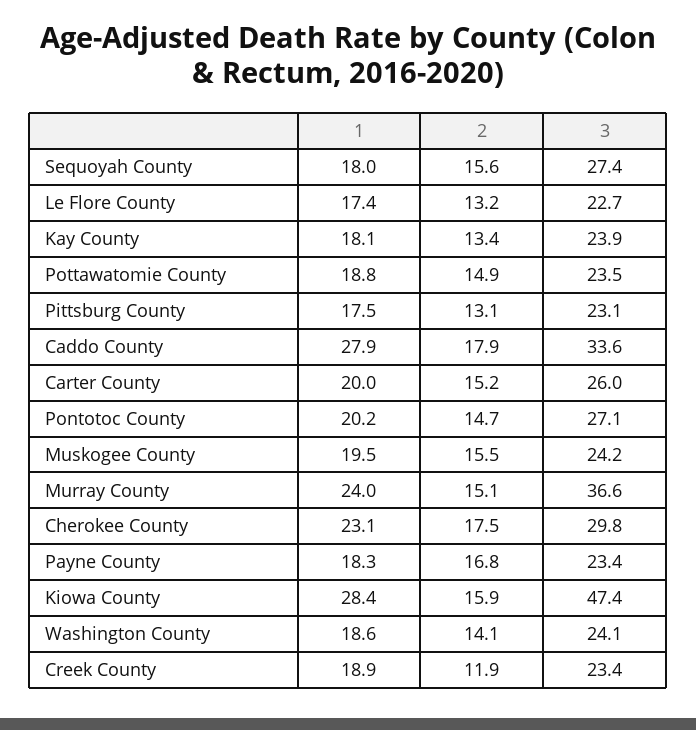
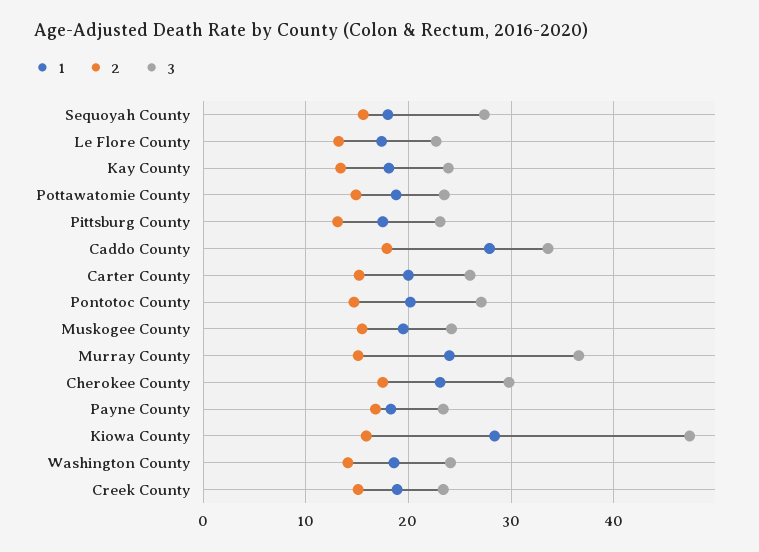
  {
    "1": {
      "Sequoyah County": 18,
      "Le Flore County": 17.4,
      "Kay County": 18.1,
      "Pottawatomie County": 18.8,
      "Pittsburg County": 17.5,
      "Caddo County": 27.9,
      "Carter County": 20,
      "Pontotoc County": 20.2,
      "Muskogee County": 19.5,
      "Murray County": 24,
      "Cherokee County": 23.1,
      "Payne County": 18.3,
      "Kiowa County": 28.4,
      "Washington County": 18.6,
      "Creek County": 18.9
    },
    "2": {
      "Sequoyah County": 15.6,
      "Le Flore County": 13.2,
      "Kay County": 13.4,
      "Pottawatomie County": 14.9,
      "Pittsburg County": 13.1,
      "Caddo County": 17.9,
      "Carter County": 15.2,
      "Pontotoc County": 14.7,
      "Muskogee County": 15.5,
      "Murray County": 15.1,
      "Cherokee County": 17.5,
      "Payne County": 16.8,
      "Kiowa County": 15.9,
      "Washington County": 14.1,
-     "Creek County": 11.9
+     "Creek County": 15
    },
    "3": {
      "Sequoyah County": 27.4,
      "Le Flore County": 22.7,
      "Kay County": 23.9,
      "Pottawatomie County": 23.5,
      "Pittsburg County": 23.1,
      "Caddo County": 33.6,
      "Carter County": 26,
      "Pontotoc County": 27.1,
      "Muskogee County": 24.2,
      "Murray County": 36.6,
      "Cherokee County": 29.8,
      "Payne County": 23.4,
      "Kiowa County": 47.4,
      "Washington County": 24.1,
      "Creek County": 23.4
    }
  }

